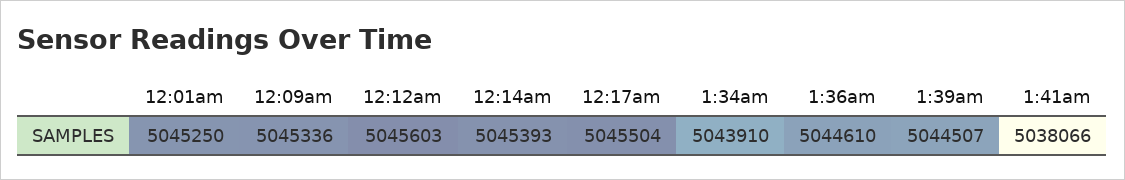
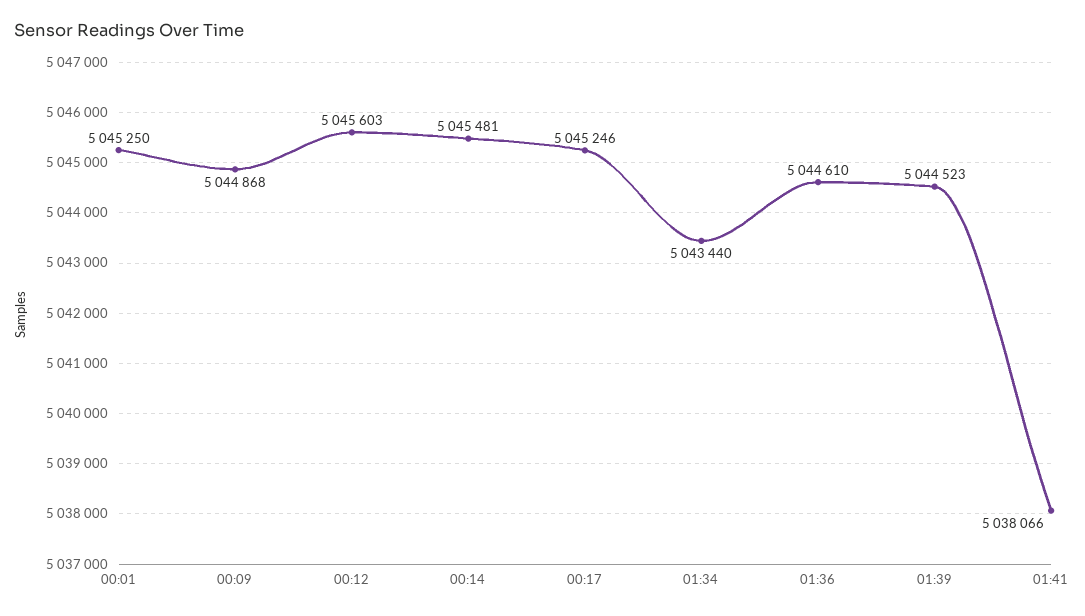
  {
    "12:01am": 5045250,
-   "12:09am": 5045336,
+   "12:09am": 5044868,
    "12:12am": 5045603,
-   "12:14am": 5045393,
+   "12:14am": 5045481,
-   "12:17am": 5045504,
+   "12:17am": 5045246,
-   "1:34am": 5043910,
+   "1:34am": 5043440,
    "1:36am": 5044610,
-   "1:39am": 5044507,
+   "1:39am": 5044523,
    "1:41am": 5038066
  }

